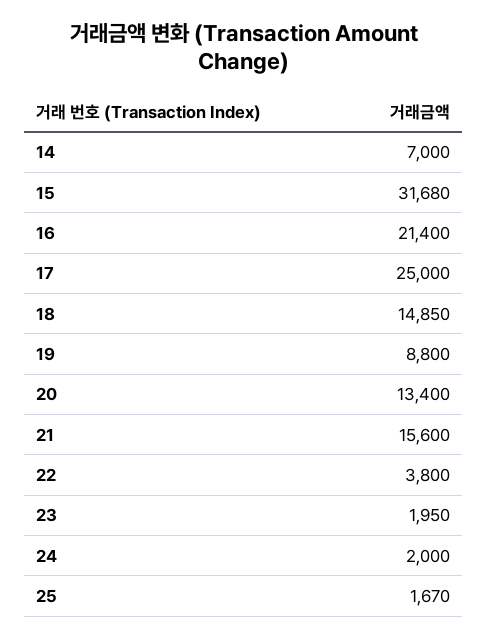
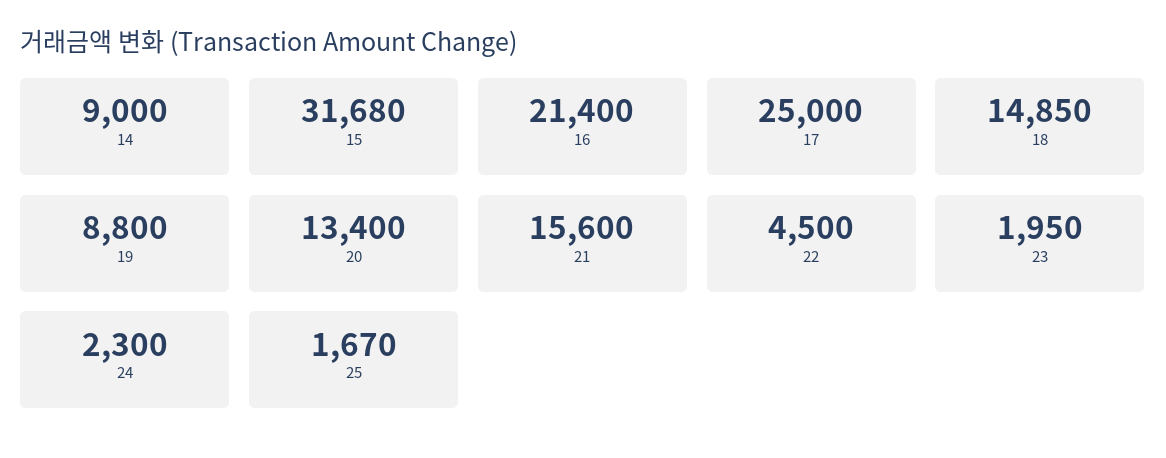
  {
-   "14": 7000,
+   "14": 9000,
    "15": 31680,
    "16": 21400,
    "17": 25000,
    "18": 14850,
    "19": 8800,
    "20": 13400,
    "21": 15600,
-   "22": 3800,
+   "22": 4500,
    "23": 1950,
-   "24": 2000,
+   "24": 2300,
    "25": 1670
  }

